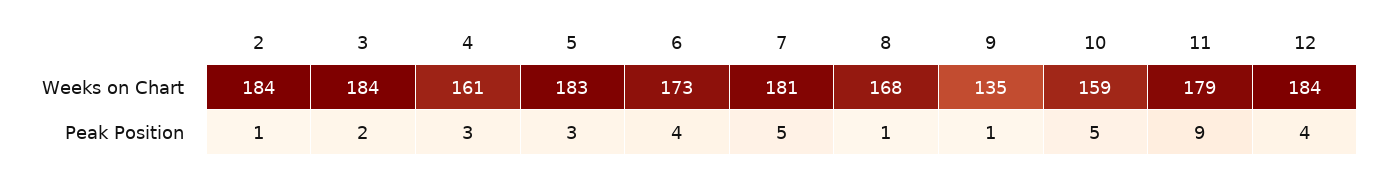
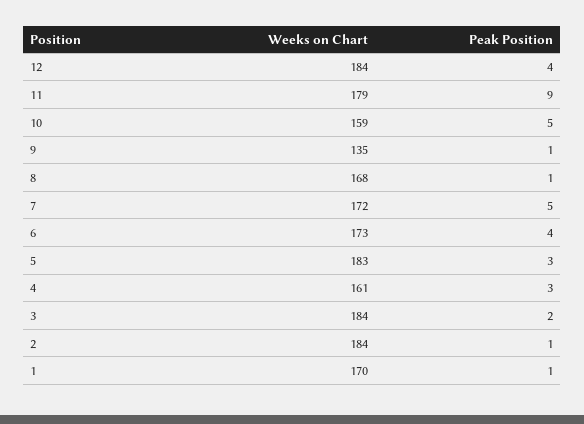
  {
    "2": {
      "Weeks on Chart": 184,
      "Peak Position": 1
    },
    "3": {
      "Weeks on Chart": 184,
      "Peak Position": 2
    },
    "4": {
      "Weeks on Chart": 161,
      "Peak Position": 3
    },
    "5": {
      "Weeks on Chart": 183,
      "Peak Position": 3
    },
    "6": {
      "Weeks on Chart": 173,
      "Peak Position": 4
    },
    "7": {
-     "Weeks on Chart": 181,
+     "Weeks on Chart": 172,
      "Peak Position": 5
    },
    "8": {
      "Weeks on Chart": 168,
      "Peak Position": 1
    },
    "9": {
      "Weeks on Chart": 135,
      "Peak Position": 1
    },
    "10": {
      "Weeks on Chart": 159,
      "Peak Position": 5
    },
    "11": {
      "Weeks on Chart": 179,
      "Peak Position": 9
    },
    "12": {
      "Weeks on Chart": 184,
      "Peak Position": 4
-   }
+   },
+   "1": {
+     "Weeks on Chart": 170,
+     "Peak Position": 1
+   }
  }

